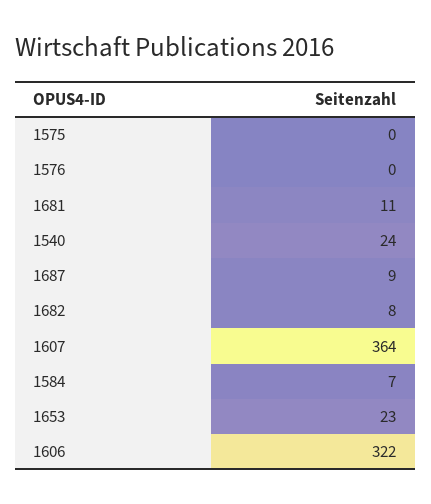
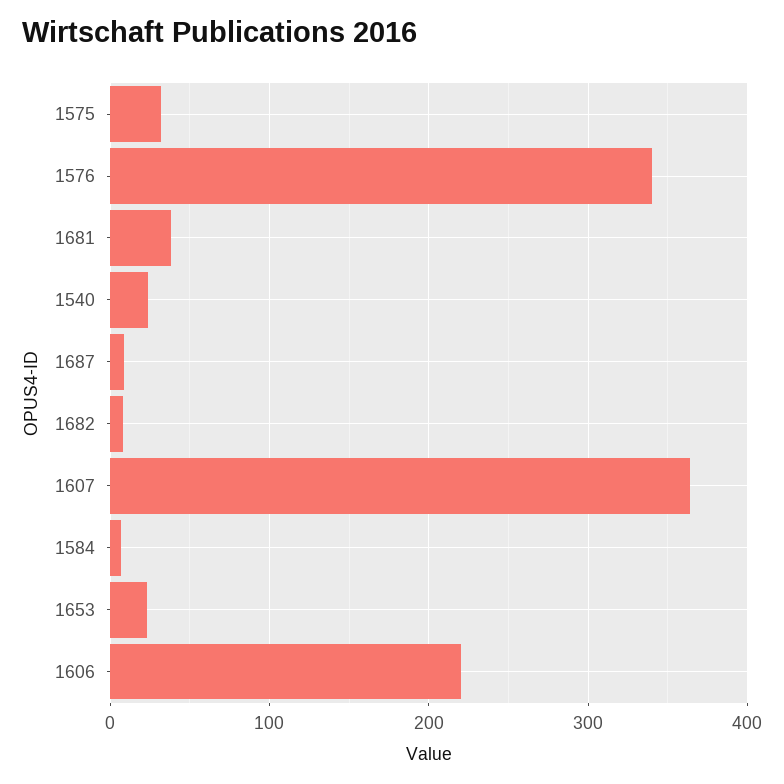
  {
-   "1575": 0,
+   "1575": 30,
-   "1576": 0,
+   "1576": 340,
-   "1681": 11,
+   "1681": 40,
    "1540": 24,
    "1687": 9,
    "1682": 8,
    "1607": 364,
    "1584": 7,
    "1653": 23,
-   "1606": 322
+   "1606": 220
  }

